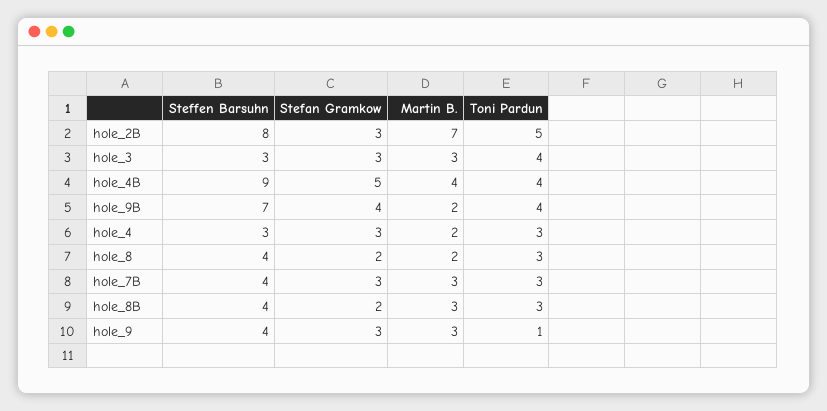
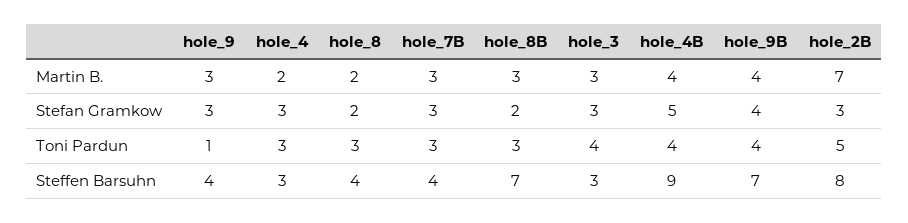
  {
    "Steffen Barsuhn": {
      "hole_2B": 8,
      "hole_3": 3,
      "hole_4B": 9,
      "hole_9B": 7,
      "hole_4": 3,
      "hole_8": 4,
      "hole_7B": 4,
-     "hole_8B": 4,
+     "hole_8B": 7,
      "hole_9": 4
    },
    "Stefan Gramkow": {
      "hole_2B": 3,
      "hole_3": 3,
      "hole_4B": 5,
      "hole_9B": 4,
      "hole_4": 3,
      "hole_8": 2,
      "hole_7B": 3,
      "hole_8B": 2,
      "hole_9": 3
    },
    "Martin B.": {
      "hole_2B": 7,
      "hole_3": 3,
      "hole_4B": 4,
-     "hole_9B": 2,
+     "hole_9B": 4,
      "hole_4": 2,
      "hole_8": 2,
      "hole_7B": 3,
      "hole_8B": 3,
      "hole_9": 3
    },
    "Toni Pardun": {
      "hole_2B": 5,
      "hole_3": 4,
      "hole_4B": 4,
      "hole_9B": 4,
      "hole_4": 3,
      "hole_8": 3,
      "hole_7B": 3,
      "hole_8B": 3,
      "hole_9": 1
    }
  }

